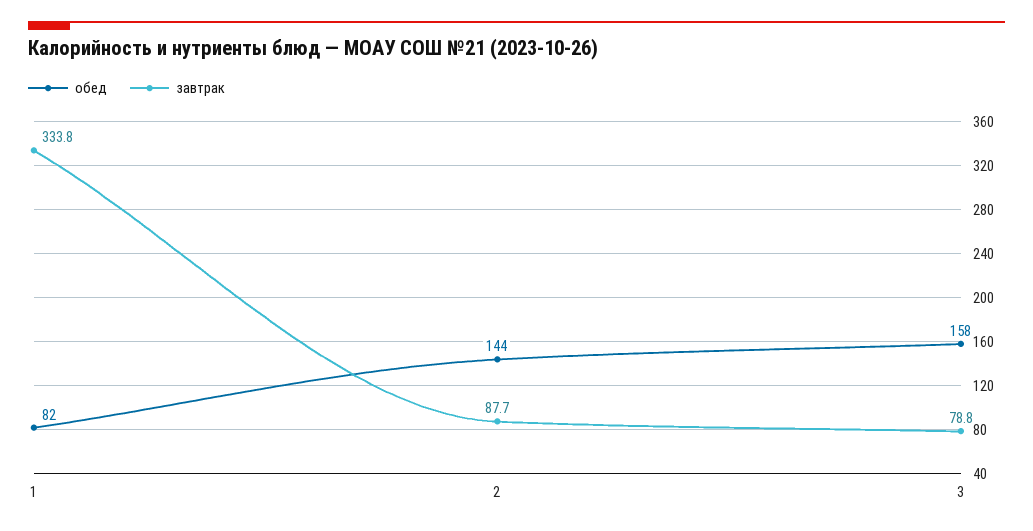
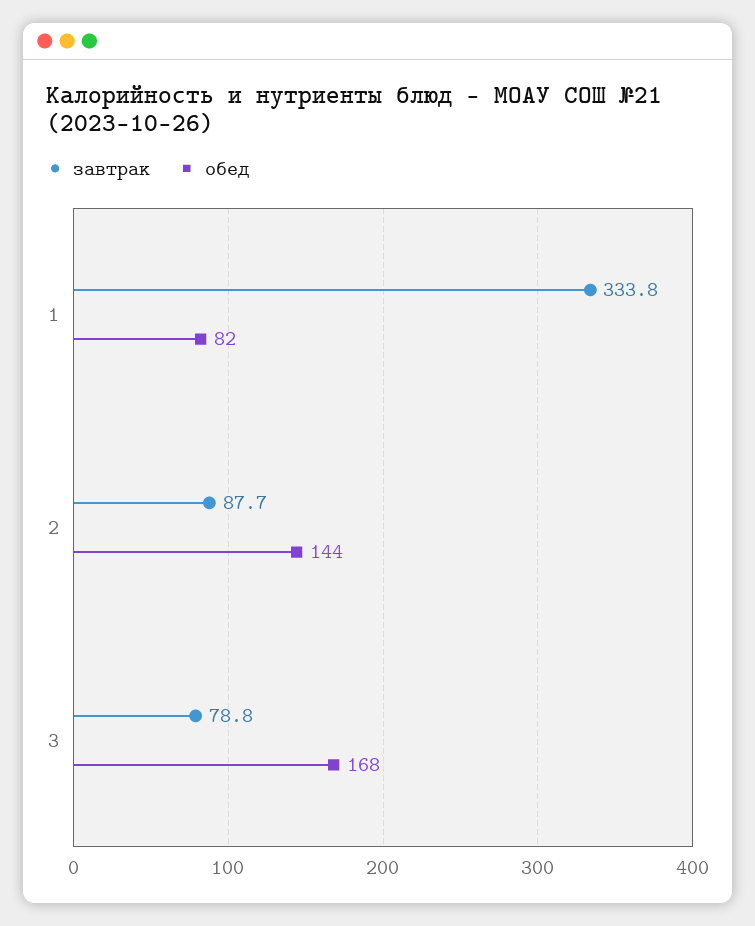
  {
    "обед": {
      "1": 82,
      "2": 144,
-     "3": 158
+     "3": 168
    },
    "завтрак": {
      "1": 333.8,
      "2": 87.7,
      "3": 78.8
    }
  }

